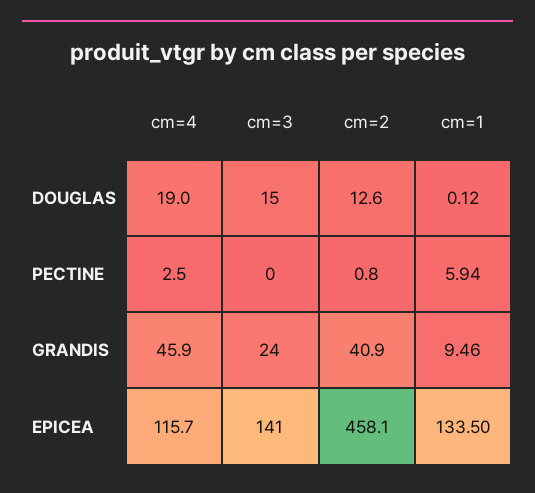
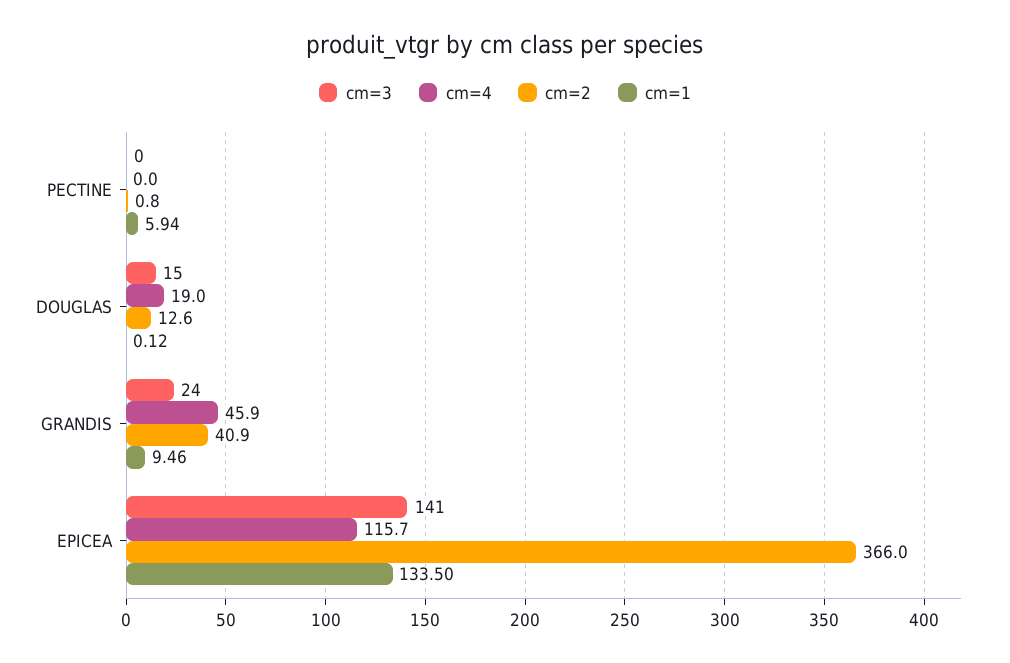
  {
    "cm=4": {
      "DOUGLAS": 19,
-     "PECTINE": 2.5,
+     "PECTINE": 0,
      "GRANDIS": 45.9,
      "EPICEA": 115.7
    },
    "cm=3": {
      "DOUGLAS": 15,
      "PECTINE": 0,
      "GRANDIS": 24,
      "EPICEA": 141
    },
    "cm=2": {
      "DOUGLAS": 12.6,
      "PECTINE": 0.8,
      "GRANDIS": 40.9,
-     "EPICEA": 458.1
+     "EPICEA": 366
    },
    "cm=1": {
      "DOUGLAS": 0.12,
      "PECTINE": 5.94,
      "GRANDIS": 9.46,
      "EPICEA": 133.5
    }
  }

